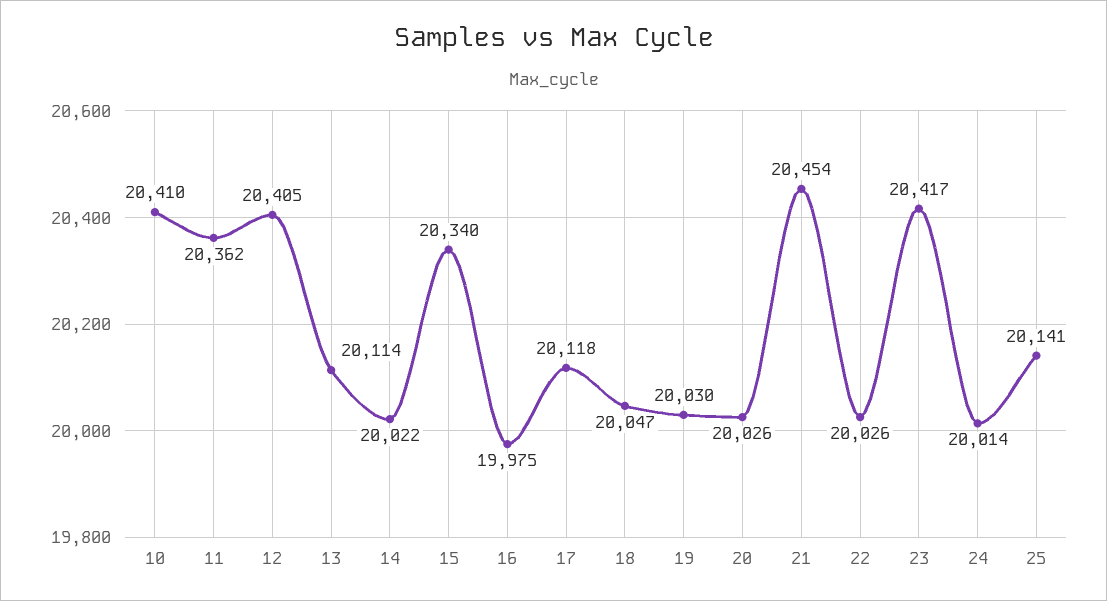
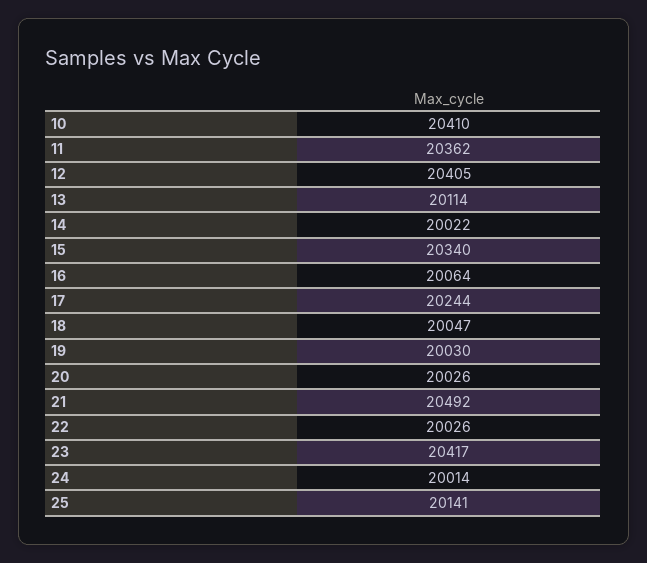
  {
    "10": 20410,
    "11": 20362,
    "12": 20405,
    "13": 20114,
    "14": 20022,
    "15": 20340,
-   "16": 19975,
+   "16": 20064,
-   "17": 20118,
+   "17": 20244,
    "18": 20047,
    "19": 20030,
    "20": 20026,
-   "21": 20454,
+   "21": 20492,
    "22": 20026,
    "23": 20417,
    "24": 20014,
    "25": 20141
  }

